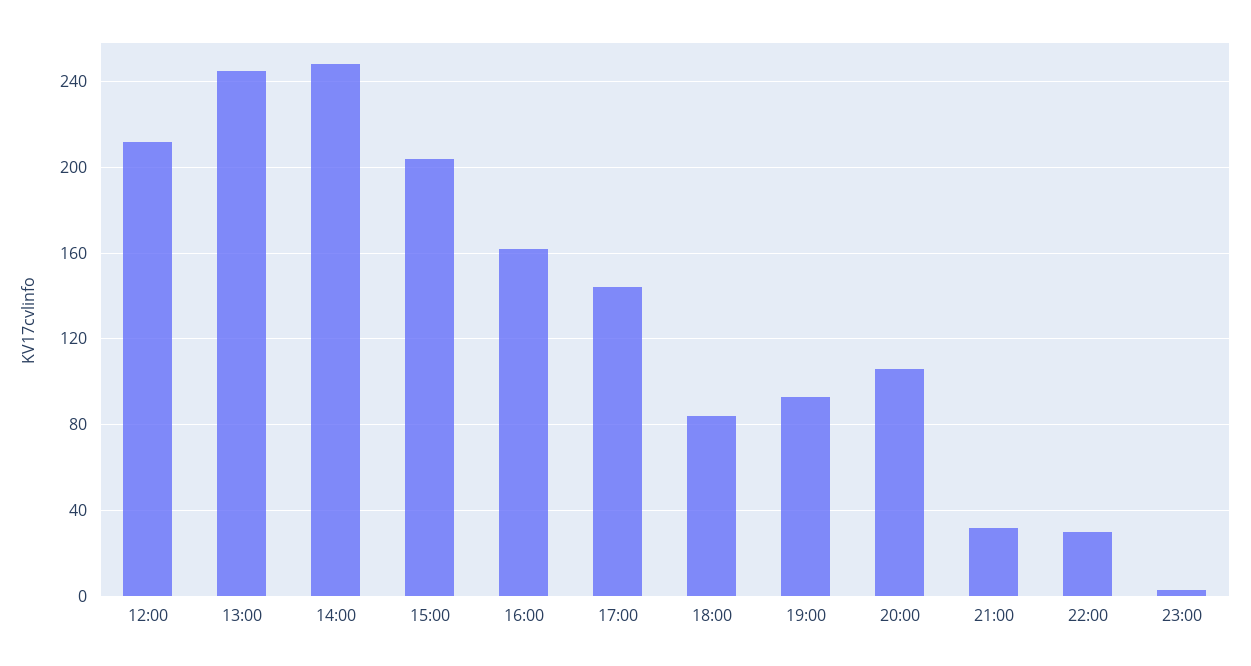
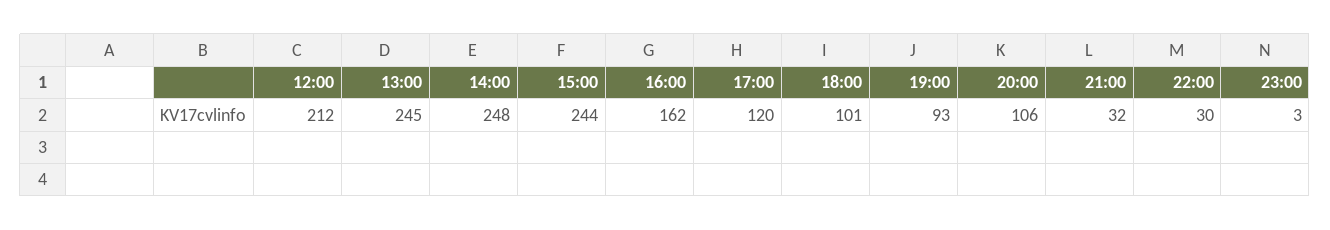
  {
    "12:00": 212,
    "13:00": 245,
    "14:00": 248,
-   "15:00": 205,
+   "15:00": 244,
    "16:00": 162,
-   "17:00": 145,
+   "17:00": 120,
-   "18:00": 85,
+   "18:00": 101,
    "19:00": 93,
    "20:00": 106,
    "21:00": 32,
    "22:00": 30,
    "23:00": 3
  }

